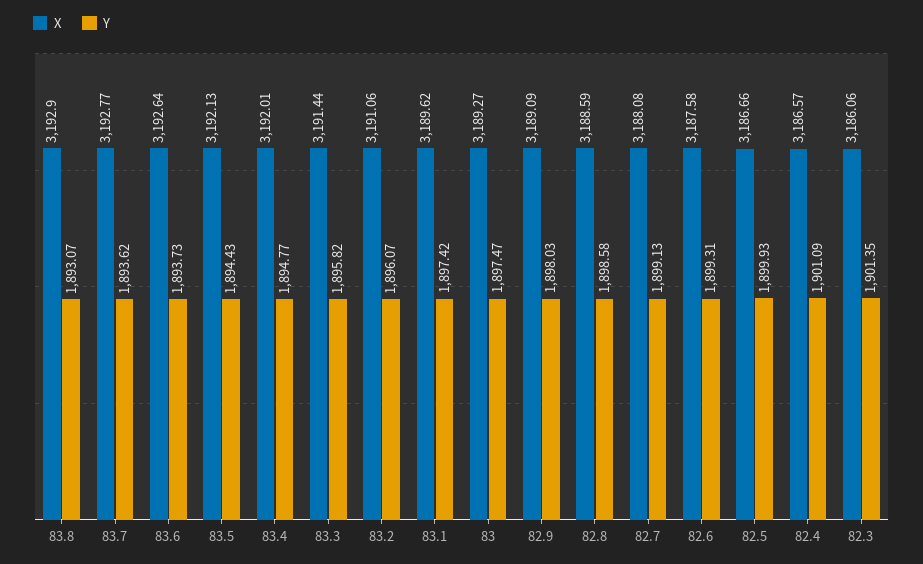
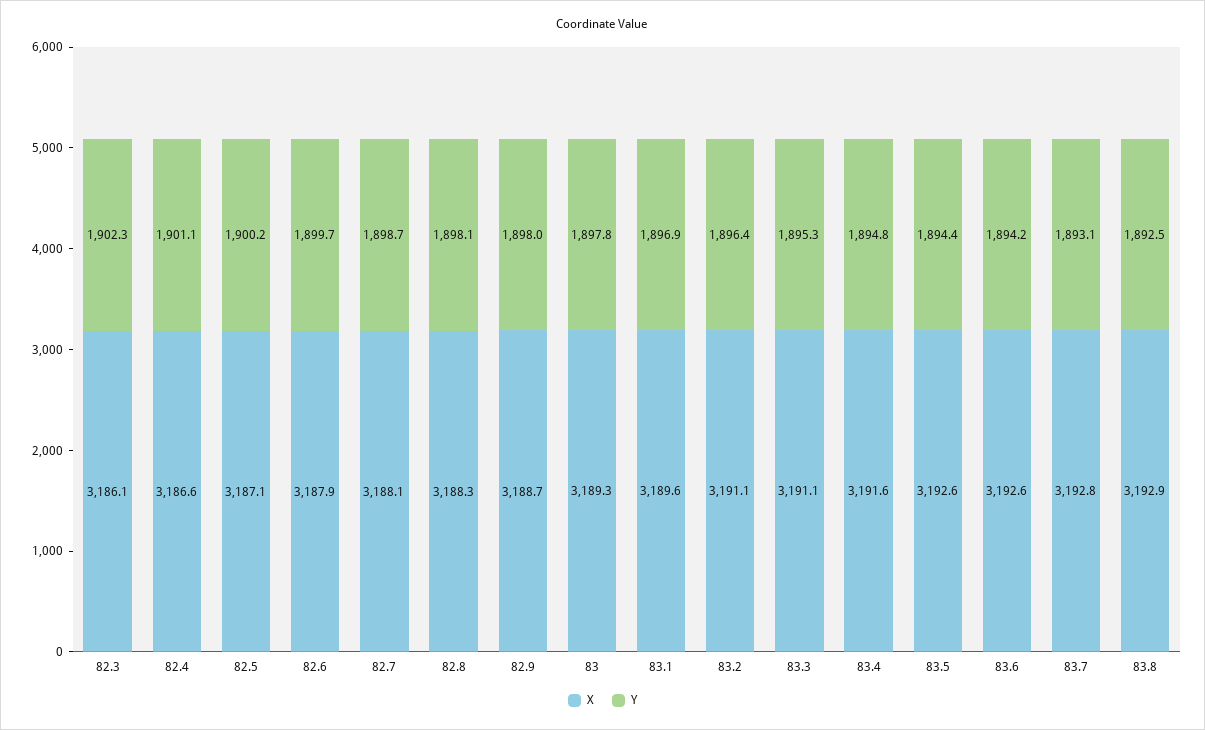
  {
    "X": {
      "83.8": 3192.9,
      "83.7": 3192.77,
      "83.6": 3192.64,
-     "83.5": 3192.13,
+     "83.5": 3192.6,
-     "83.4": 3192.01,
+     "83.4": 3191.6,
-     "83.3": 3191.44,
+     "83.3": 3191.1,
      "83.2": 3191.06,
      "83.1": 3189.62,
      "83": 3189.27,
-     "82.9": 3189.09,
+     "82.9": 3188.7,
-     "82.8": 3188.59,
+     "82.8": 3188.3,
      "82.7": 3188.08,
-     "82.6": 3187.58,
+     "82.6": 3187.9,
-     "82.5": 3186.66,
+     "82.5": 3187.1,
      "82.4": 3186.57,
      "82.3": 3186.06
    },
    "Y": {
-     "83.8": 1893.07,
+     "83.8": 1892.5,
-     "83.7": 1893.62,
+     "83.7": 1893.1,
-     "83.6": 1893.73,
+     "83.6": 1894.2,
      "83.5": 1894.43,
      "83.4": 1894.77,
-     "83.3": 1895.82,
+     "83.3": 1895.3,
-     "83.2": 1896.07,
+     "83.2": 1896.4,
-     "83.1": 1897.42,
+     "83.1": 1896.9,
-     "83": 1897.47,
+     "83": 1897.8,
      "82.9": 1898.03,
-     "82.8": 1898.58,
+     "82.8": 1898.1,
-     "82.7": 1899.13,
+     "82.7": 1898.7,
-     "82.6": 1899.31,
+     "82.6": 1899.7,
-     "82.5": 1899.93,
+     "82.5": 1900.2,
      "82.4": 1901.09,
-     "82.3": 1901.35
+     "82.3": 1902.3
    }
  }

